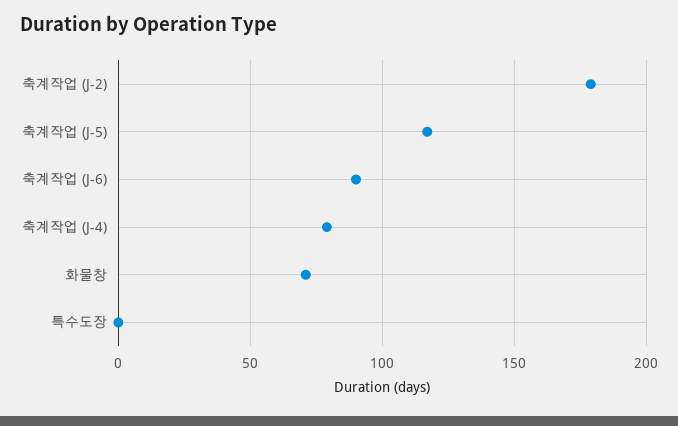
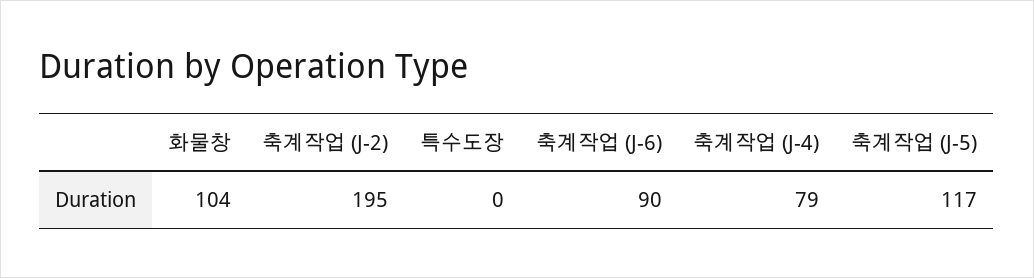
  {
-   "축계작업 (J-2)": 180,
+   "축계작업 (J-2)": 195,
    "축계작업 (J-5)": 117,
    "축계작업 (J-6)": 90,
    "축계작업 (J-4)": 79,
-   "화물창": 70,
+   "화물창": 104,
    "특수도장": 0
  }

